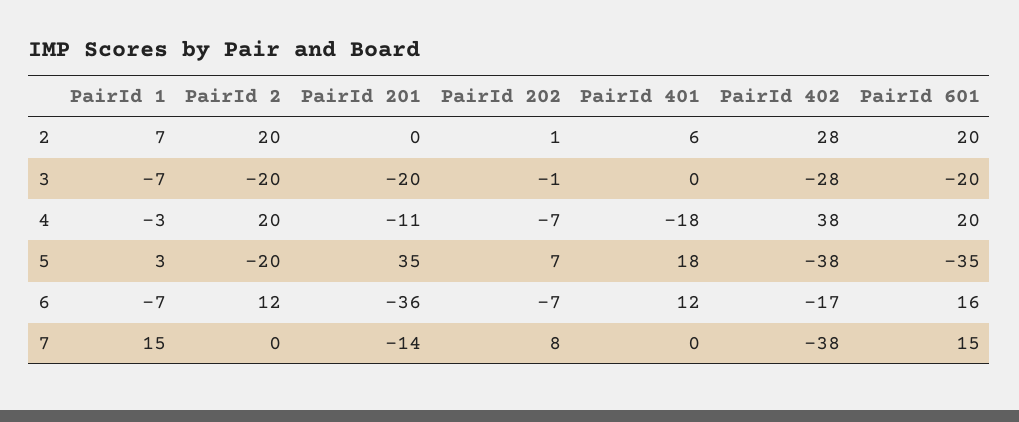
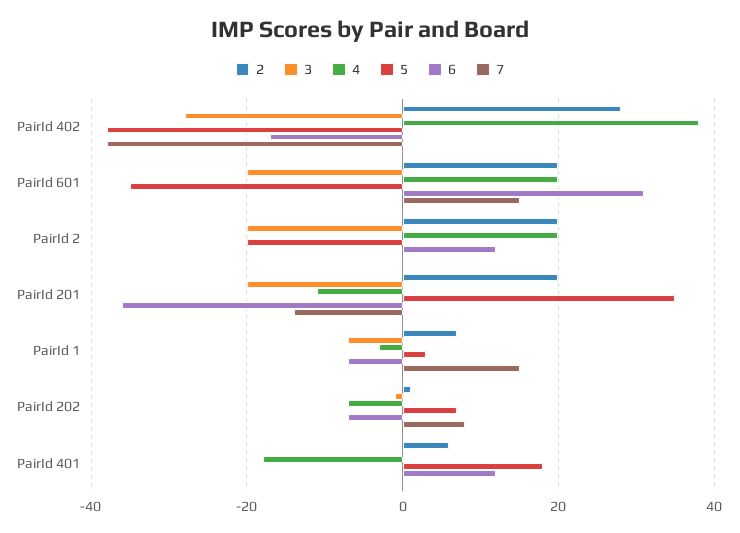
  {
    "2": {
      "PairId 1": 7,
      "PairId 2": 20,
-     "PairId 201": 0,
+     "PairId 201": 20,
      "PairId 202": 1,
      "PairId 401": 6,
      "PairId 402": 28,
      "PairId 601": 20
    },
    "3": {
      "PairId 1": -7,
      "PairId 2": -20,
      "PairId 201": -20,
      "PairId 202": -1,
      "PairId 401": 0,
      "PairId 402": -28,
      "PairId 601": -20
    },
    "4": {
      "PairId 1": -3,
      "PairId 2": 20,
      "PairId 201": -11,
      "PairId 202": -7,
      "PairId 401": -18,
      "PairId 402": 38,
      "PairId 601": 20
    },
    "5": {
      "PairId 1": 3,
      "PairId 2": -20,
      "PairId 201": 35,
      "PairId 202": 7,
      "PairId 401": 18,
      "PairId 402": -38,
      "PairId 601": -35
    },
    "6": {
      "PairId 1": -7,
      "PairId 2": 12,
      "PairId 201": -36,
      "PairId 202": -7,
      "PairId 401": 12,
      "PairId 402": -17,
-     "PairId 601": 16
+     "PairId 601": 30
    },
    "7": {
      "PairId 1": 15,
      "PairId 2": 0,
      "PairId 201": -14,
      "PairId 202": 8,
      "PairId 401": 0,
      "PairId 402": -38,
      "PairId 601": 15
    }
  }

